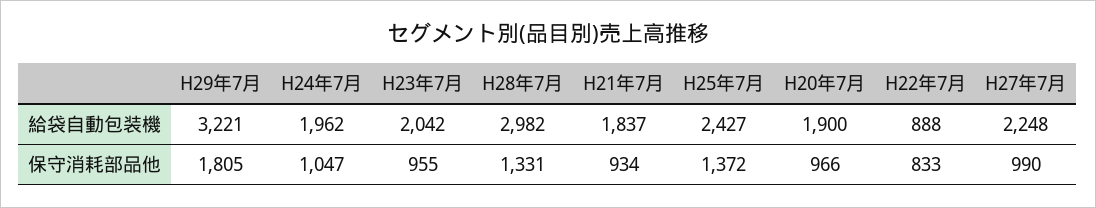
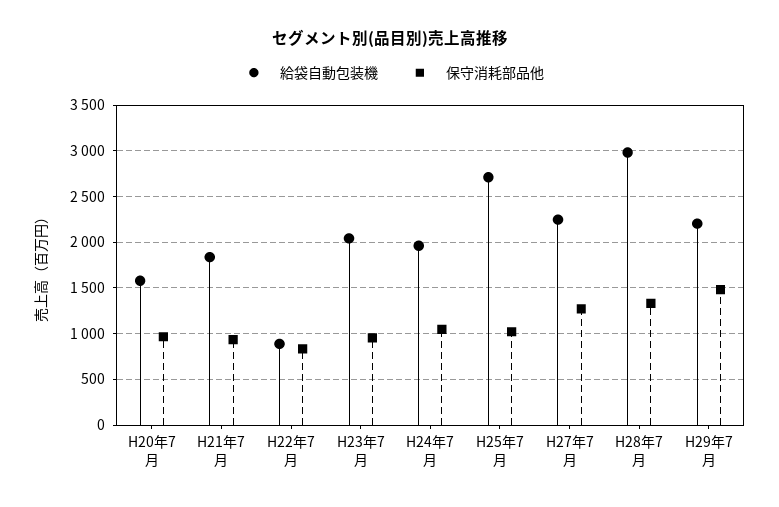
  {
    "給袋自動包装機": {
-     "H29年7月": 3221,
+     "H29年7月": 2200,
      "H24年7月": 1962,
      "H23年7月": 2042,
      "H28年7月": 2982,
      "H21年7月": 1837,
-     "H25年7月": 2427,
+     "H25年7月": 2700,
-     "H20年7月": 1900,
+     "H20年7月": 1600,
      "H22年7月": 888,
      "H27年7月": 2248
    },
    "保守消耗部品他": {
-     "H29年7月": 1805,
+     "H29年7月": 1500,
      "H24年7月": 1047,
      "H23年7月": 955,
      "H28年7月": 1331,
      "H21年7月": 934,
-     "H25年7月": 1372,
+     "H25年7月": 1000,
      "H20年7月": 966,
      "H22年7月": 833,
-     "H27年7月": 990
+     "H27年7月": 1300
    }
  }

